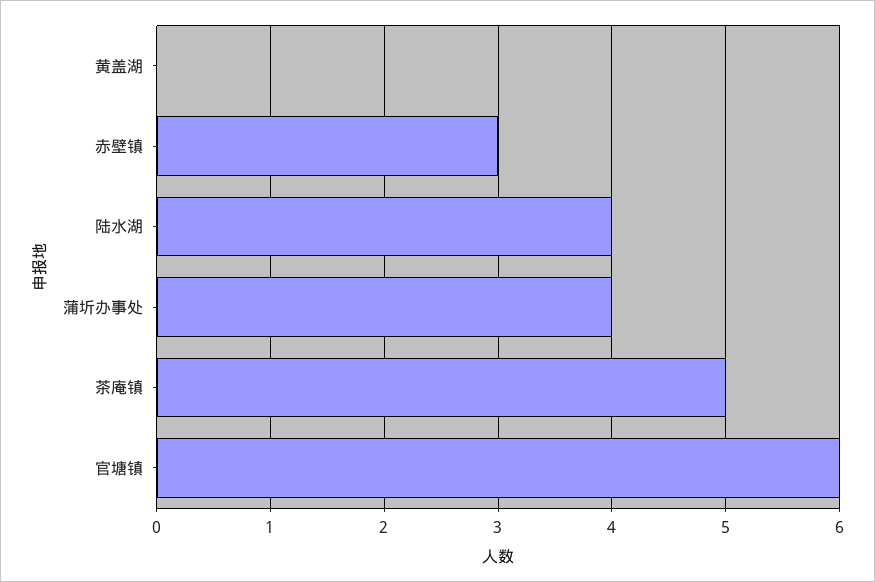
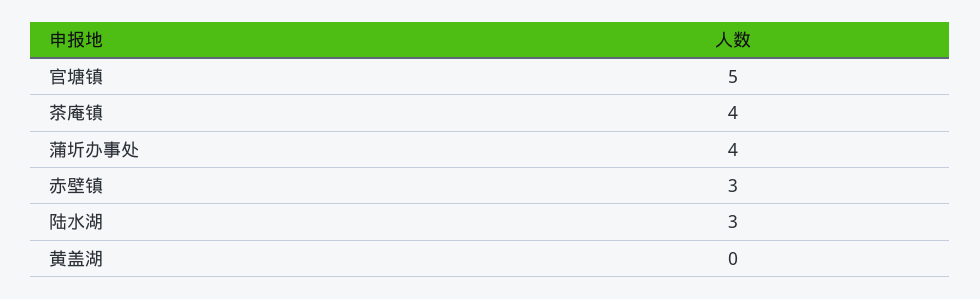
  {
    "黄盖湖": 0,
    "赤壁镇": 3,
-   "陆水湖": 4,
+   "陆水湖": 3,
    "蒲圻办事处": 4,
-   "茶庵镇": 5,
+   "茶庵镇": 4,
-   "官塘镇": 6
+   "官塘镇": 5
  }

